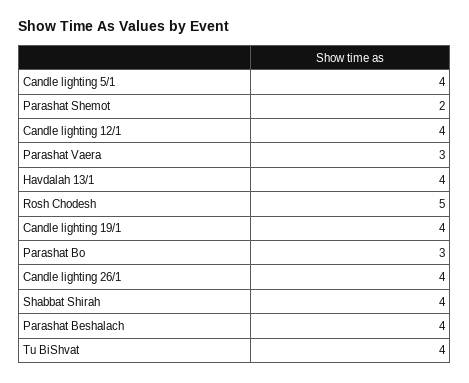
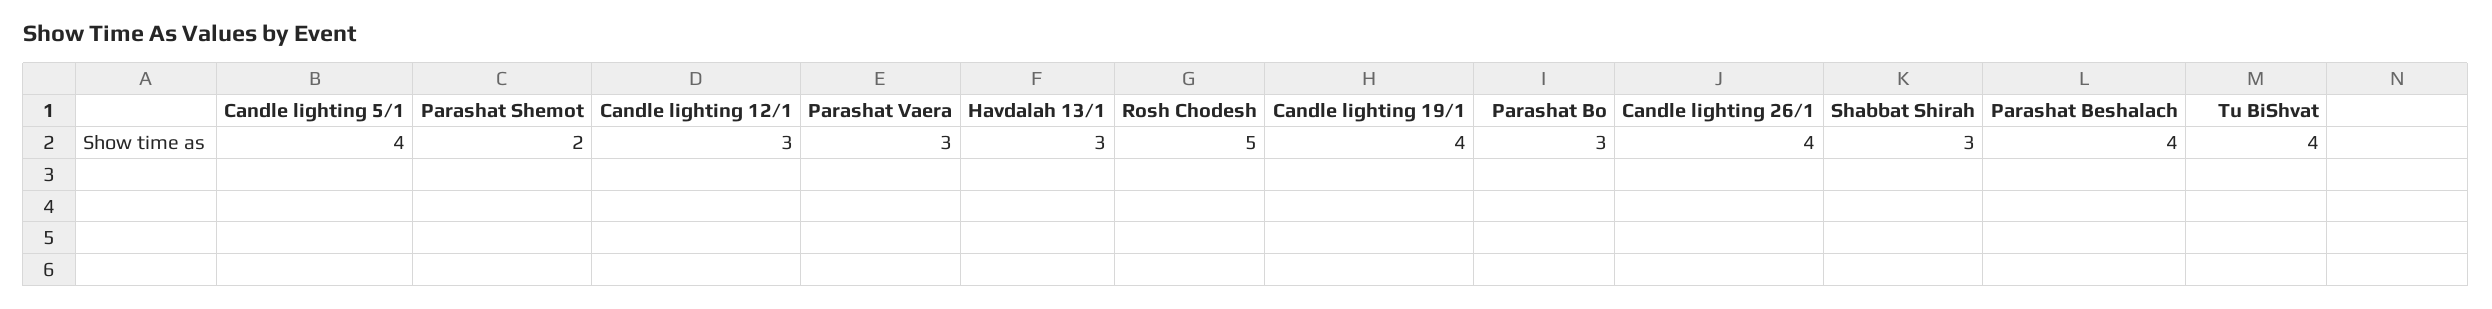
  {
    "Candle lighting 5/1": 4,
    "Parashat Shemot": 2,
-   "Candle lighting 12/1": 4,
+   "Candle lighting 12/1": 3,
    "Parashat Vaera": 3,
-   "Havdalah 13/1": 4,
+   "Havdalah 13/1": 3,
    "Rosh Chodesh": 5,
    "Candle lighting 19/1": 4,
    "Parashat Bo": 3,
    "Candle lighting 26/1": 4,
-   "Shabbat Shirah": 4,
+   "Shabbat Shirah": 3,
    "Parashat Beshalach": 4,
    "Tu BiShvat": 4
  }

